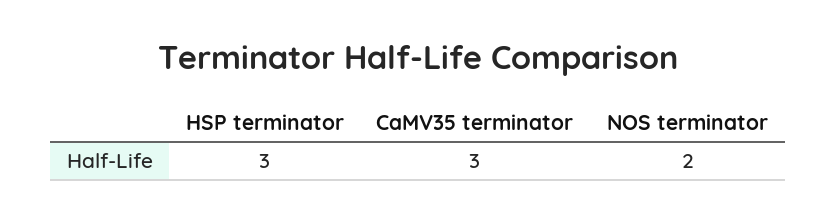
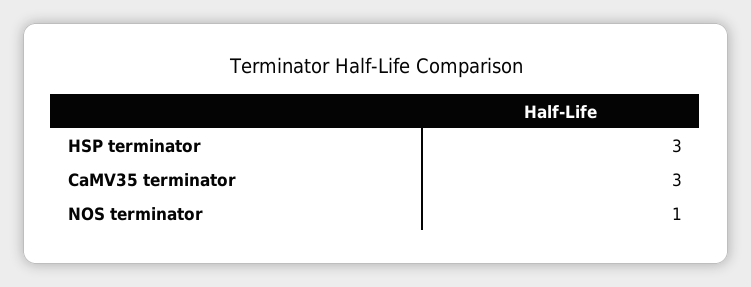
  {
    "HSP terminator": 3,
    "CaMV35 terminator": 3,
-   "NOS terminator": 2
+   "NOS terminator": 1
  }

